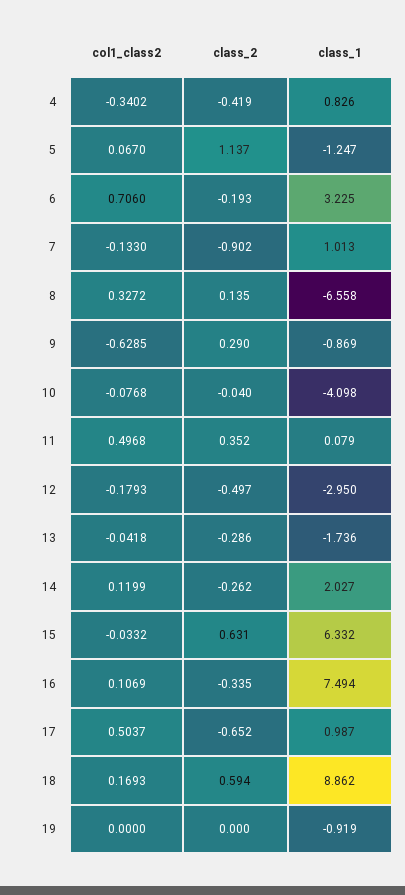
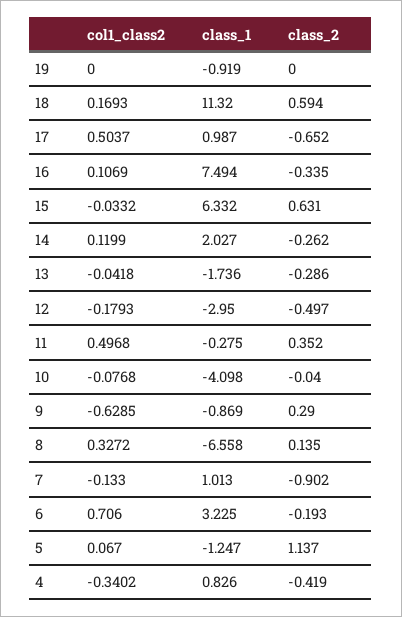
  {
    "col1_class2": {
      "4": -0.3402,
      "5": 0.067,
      "6": 0.706,
      "7": -0.133,
      "8": 0.3272,
      "9": -0.6285,
      "10": -0.0768,
      "11": 0.4968,
      "12": -0.1793,
      "13": -0.0418,
      "14": 0.1199,
      "15": -0.0332,
      "16": 0.1069,
      "17": 0.5037,
      "18": 0.1693,
      "19": 0
    },
    "class_2": {
      "4": -0.419,
      "5": 1.137,
      "6": -0.193,
      "7": -0.902,
      "8": 0.135,
      "9": 0.29,
      "10": -0.04,
      "11": 0.352,
      "12": -0.497,
      "13": -0.286,
      "14": -0.262,
      "15": 0.631,
      "16": -0.335,
      "17": -0.652,
      "18": 0.594,
      "19": 0
    },
    "class_1": {
      "4": 0.826,
      "5": -1.247,
      "6": 3.225,
      "7": 1.013,
      "8": -6.558,
      "9": -0.869,
      "10": -4.098,
-     "11": 0.079,
+     "11": -0.275,
      "12": -2.95,
      "13": -1.736,
      "14": 2.027,
      "15": 6.332,
      "16": 7.494,
      "17": 0.987,
-     "18": 8.862,
+     "18": 11.32,
      "19": -0.919
    }
  }

